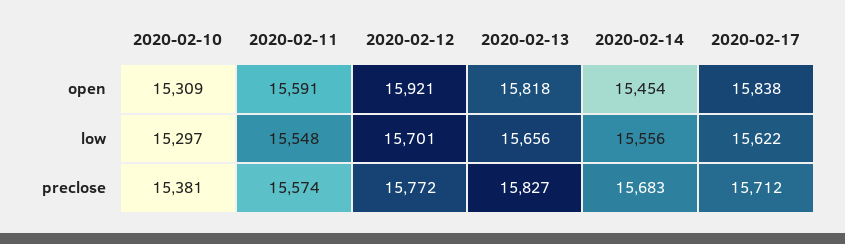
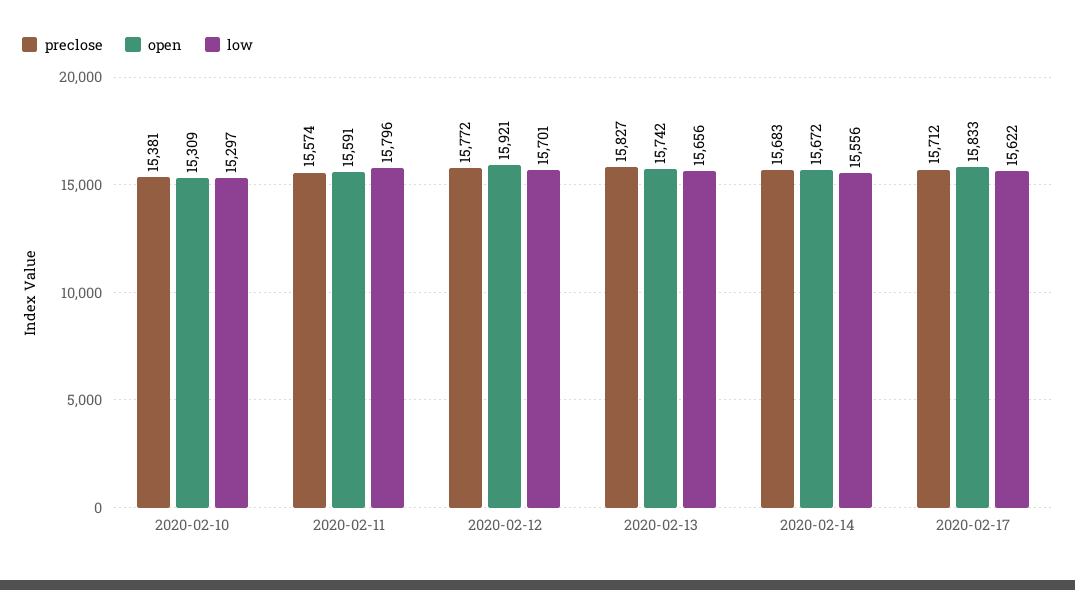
  {
    "open": {
      "2020-02-10": 15309,
      "2020-02-11": 15591,
      "2020-02-12": 15921,
-     "2020-02-13": 15818,
+     "2020-02-13": 15742,
-     "2020-02-14": 15454,
+     "2020-02-14": 15672,
-     "2020-02-17": 15838
+     "2020-02-17": 15833
    },
    "low": {
      "2020-02-10": 15297,
-     "2020-02-11": 15548,
+     "2020-02-11": 15796,
      "2020-02-12": 15701,
      "2020-02-13": 15656,
      "2020-02-14": 15556,
      "2020-02-17": 15622
    },
    "preclose": {
      "2020-02-10": 15381,
      "2020-02-11": 15574,
      "2020-02-12": 15772,
      "2020-02-13": 15827,
      "2020-02-14": 15683,
      "2020-02-17": 15712
    }
  }

